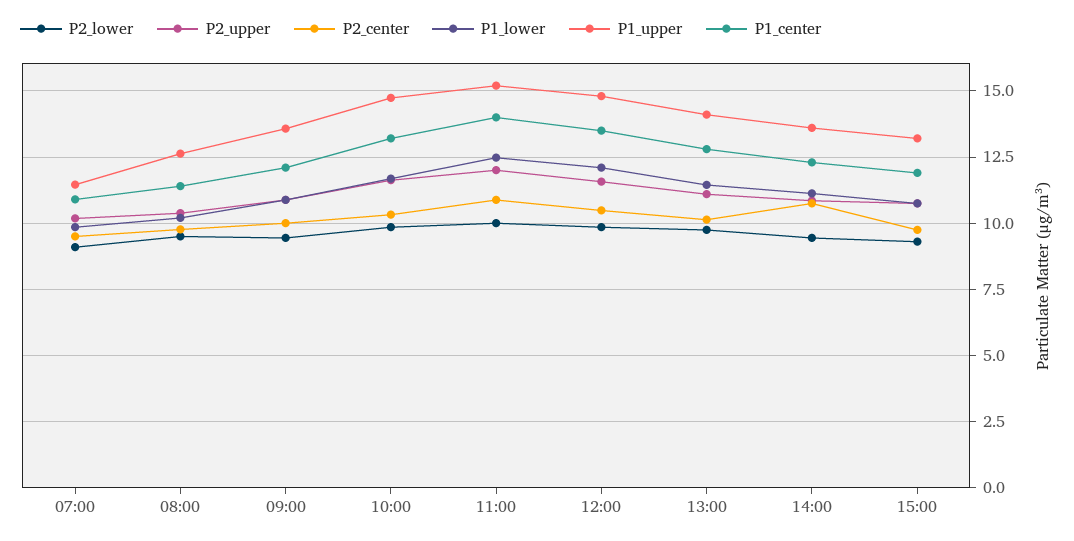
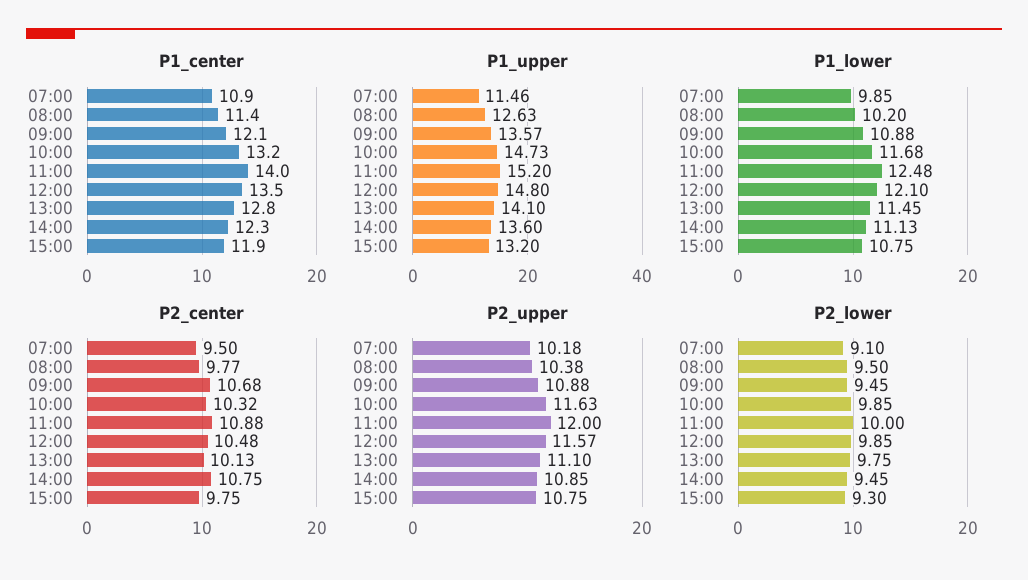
  {
    "P2_lower": {
      "07:00": 9.1,
      "08:00": 9.5,
      "09:00": 9.45,
      "10:00": 9.85,
      "11:00": 10,
      "12:00": 9.85,
      "13:00": 9.75,
      "14:00": 9.45,
      "15:00": 9.3
    },
    "P2_upper": {
      "07:00": 10.18,
      "08:00": 10.38,
      "09:00": 10.88,
      "10:00": 11.63,
      "11:00": 12,
      "12:00": 11.57,
      "13:00": 11.1,
      "14:00": 10.85,
      "15:00": 10.75
    },
    "P2_center": {
      "07:00": 9.5,
      "08:00": 9.77,
-     "09:00": 10,
+     "09:00": 10.68,
      "10:00": 10.32,
      "11:00": 10.88,
      "12:00": 10.48,
      "13:00": 10.13,
      "14:00": 10.75,
      "15:00": 9.75
    },
    "P1_lower": {
      "07:00": 9.85,
      "08:00": 10.2,
      "09:00": 10.88,
      "10:00": 11.68,
      "11:00": 12.48,
      "12:00": 12.1,
      "13:00": 11.45,
      "14:00": 11.13,
      "15:00": 10.75
    },
    "P1_upper": {
      "07:00": 11.46,
      "08:00": 12.63,
      "09:00": 13.57,
      "10:00": 14.73,
      "11:00": 15.2,
      "12:00": 14.8,
      "13:00": 14.1,
      "14:00": 13.6,
      "15:00": 13.2
    },
    "P1_center": {
      "07:00": 10.9,
      "08:00": 11.4,
      "09:00": 12.1,
      "10:00": 13.2,
      "11:00": 14,
      "12:00": 13.5,
      "13:00": 12.8,
      "14:00": 12.3,
      "15:00": 11.9
    }
  }

